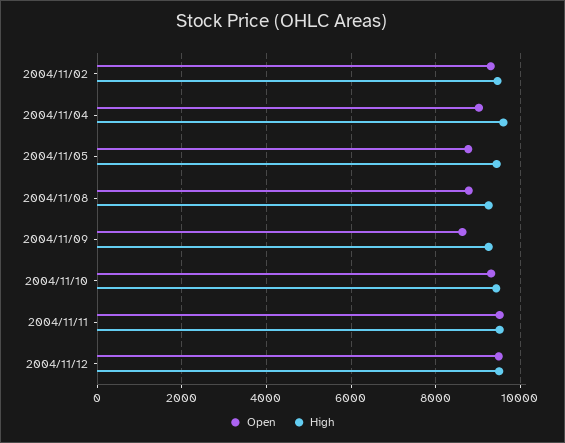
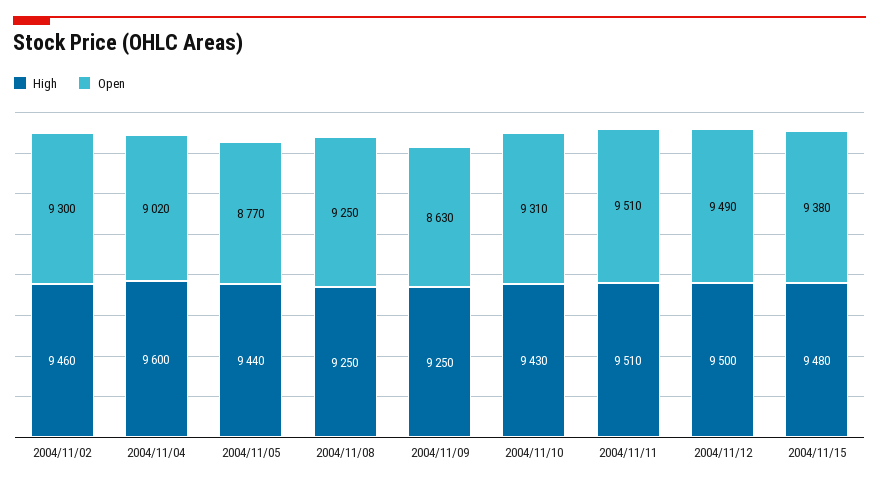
  {
    "Open": {
      "2004/11/02": 9300,
      "2004/11/04": 9020,
      "2004/11/05": 8770,
-     "2004/11/08": 8800,
+     "2004/11/08": 9250,
      "2004/11/09": 8630,
      "2004/11/10": 9310,
      "2004/11/11": 9510,
-     "2004/11/12": 9490
+     "2004/11/12": 9490,
+     "2004/11/15": 9380
    },
    "High": {
      "2004/11/02": 9460,
      "2004/11/04": 9600,
      "2004/11/05": 9440,
      "2004/11/08": 9250,
      "2004/11/09": 9250,
      "2004/11/10": 9430,
      "2004/11/11": 9510,
-     "2004/11/12": 9500
+     "2004/11/12": 9500,
+     "2004/11/15": 9480
    }
  }

